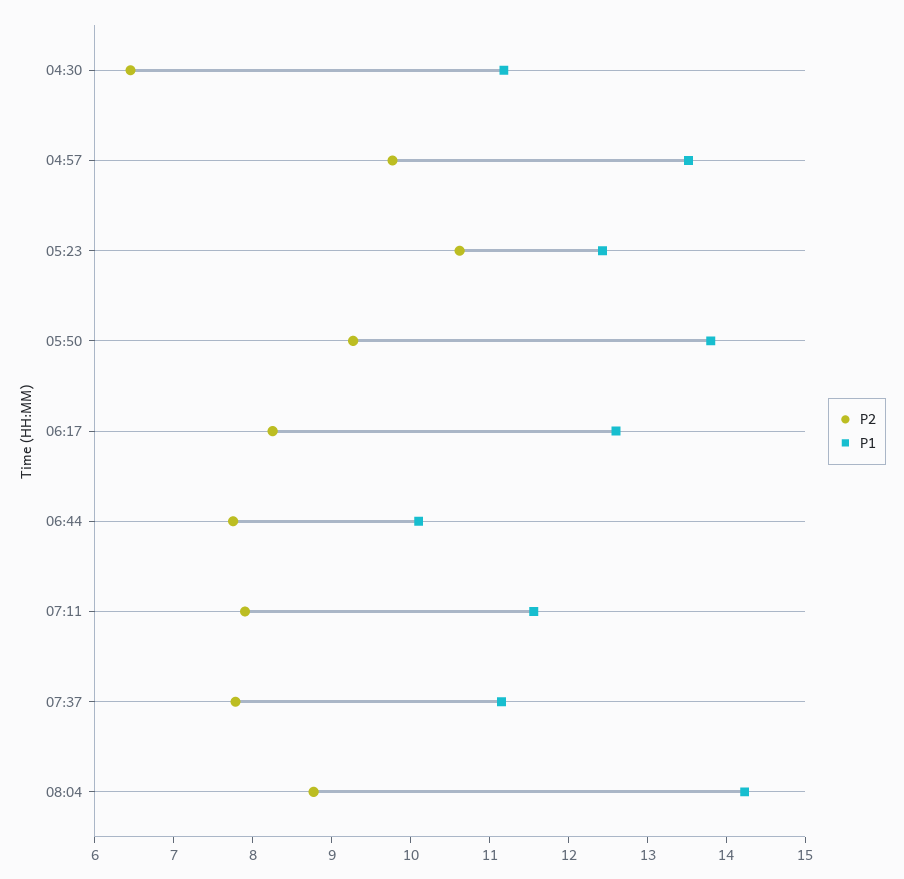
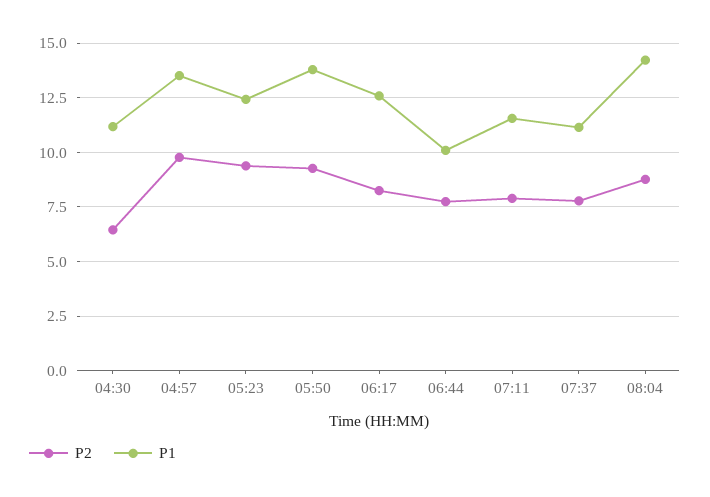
  {
    "P2": {
      "04:30": 6.4,
      "04:57": 9.8,
-     "05:23": 10.6,
+     "05:23": 9.5,
      "05:50": 9.2,
      "06:17": 8.2,
      "06:44": 7.8,
      "07:11": 8,
      "07:37": 7.8,
      "08:04": 8.8
    },
    "P1": {
      "04:30": 11.2,
      "04:57": 13.6,
      "05:23": 12.4,
      "05:50": 13.8,
      "06:17": 12.6,
      "06:44": 10.2,
      "07:11": 11.6,
      "07:37": 11.2,
      "08:04": 14.2
    }
  }

